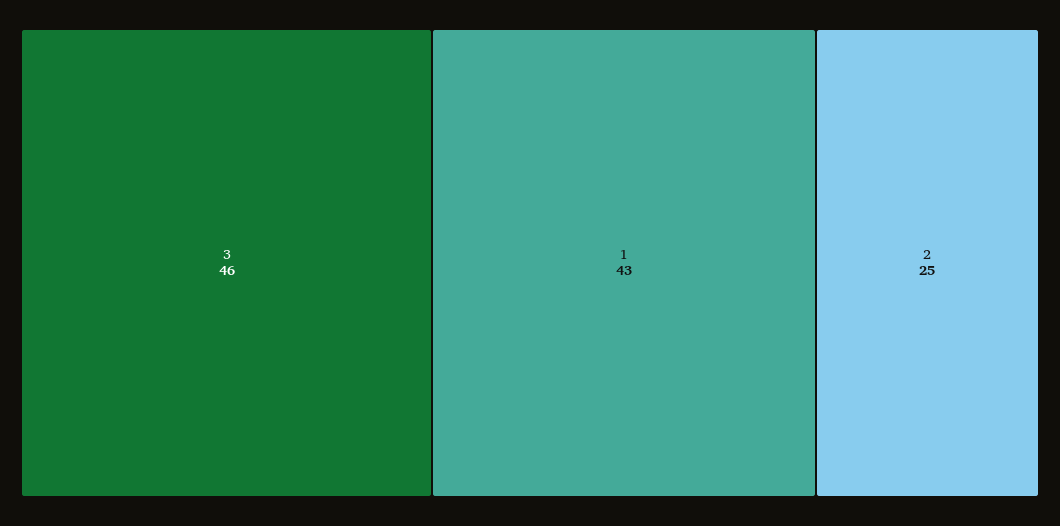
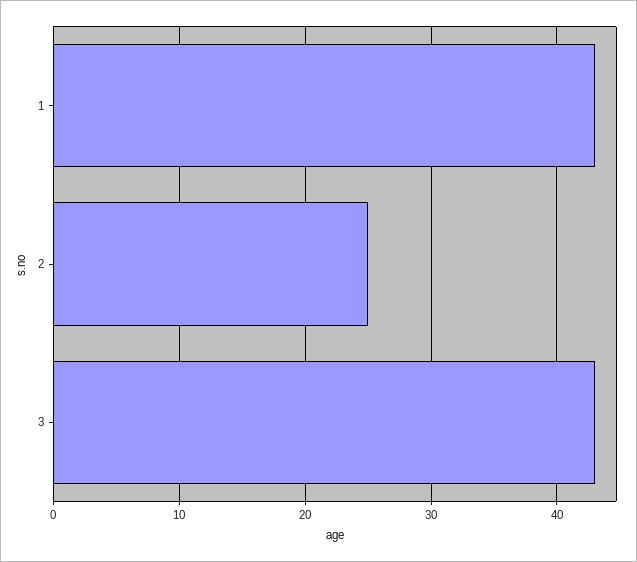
  {
-   "3": 46,
+   "3": 43,
    "1": 43,
    "2": 25
  }

